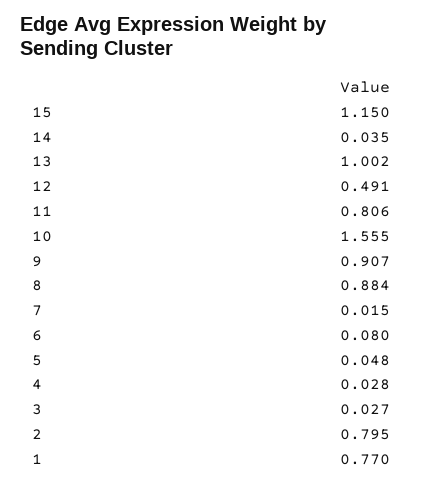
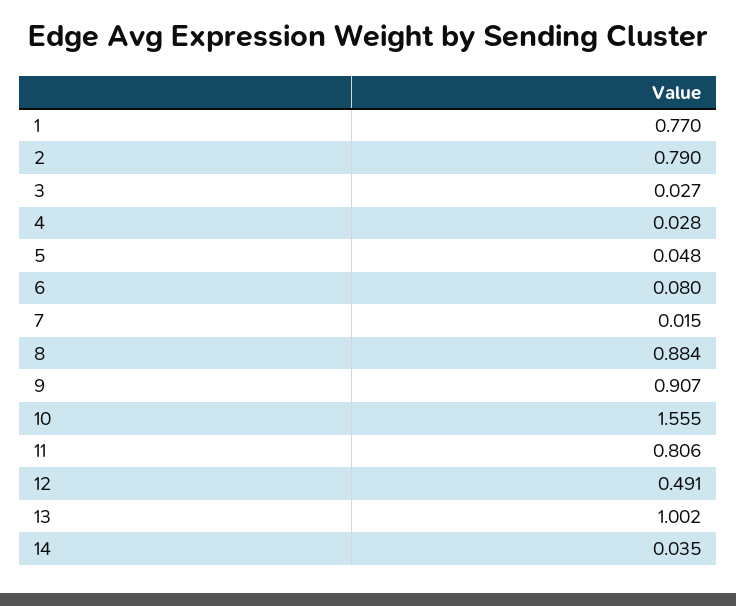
  {
-   "15": 1.15,
    "14": 0.035,
    "13": 1.002,
    "12": 0.491,
    "11": 0.806,
    "10": 1.555,
    "9": 0.907,
    "8": 0.884,
    "7": 0.015,
    "6": 0.08,
    "5": 0.048,
    "4": 0.028,
    "3": 0.027,
-   "2": 0.795,
+   "2": 0.79,
    "1": 0.77
  }

